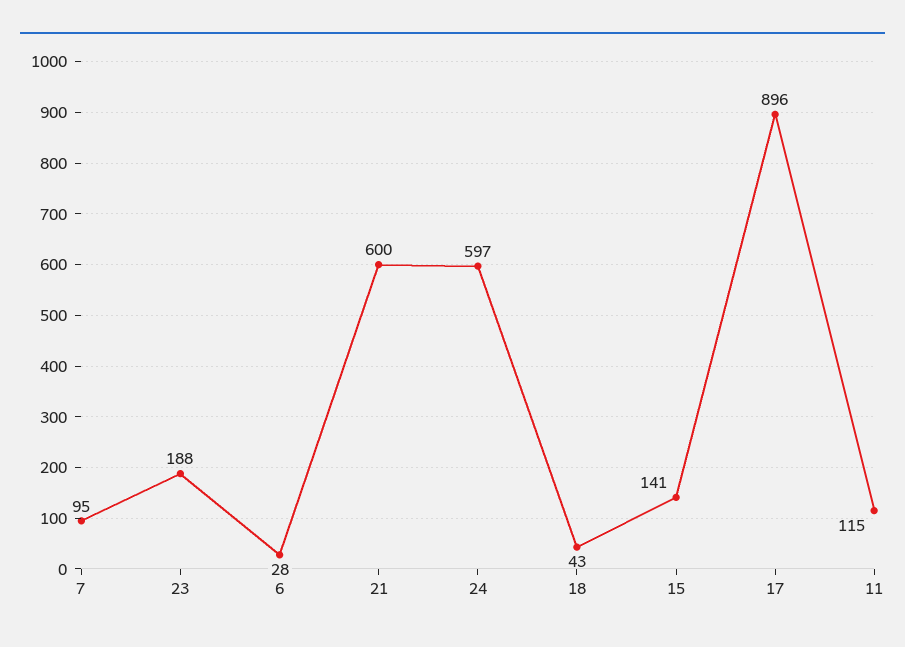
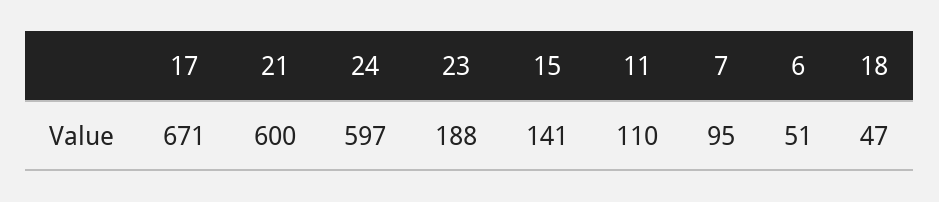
  {
    "7": 95,
    "23": 188,
-   "6": 28,
+   "6": 51,
    "21": 600,
    "24": 597,
-   "18": 43,
+   "18": 47,
    "15": 141,
-   "17": 896,
+   "17": 671,
-   "11": 115
+   "11": 110
  }

